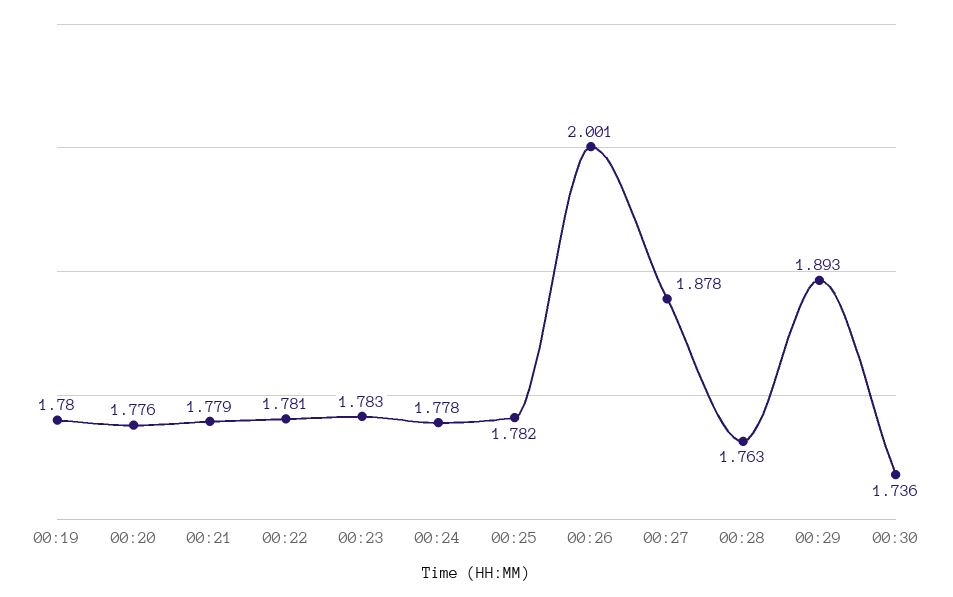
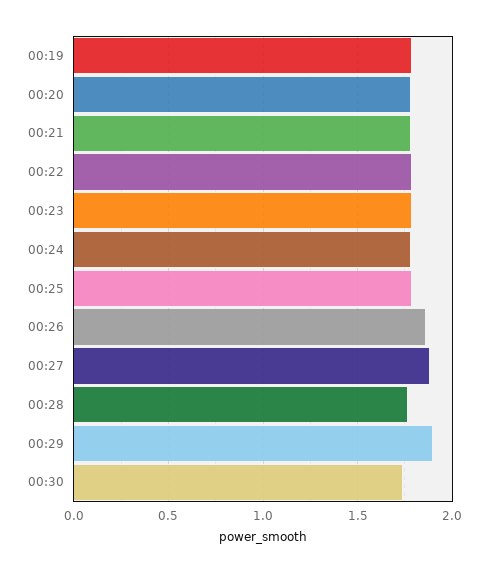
  {
    "00:19": 1.78,
    "00:20": 1.776,
    "00:21": 1.779,
    "00:22": 1.781,
    "00:23": 1.783,
    "00:24": 1.778,
    "00:25": 1.782,
-   "00:26": 2.001,
+   "00:26": 1.85,
    "00:27": 1.878,
    "00:28": 1.763,
    "00:29": 1.893,
    "00:30": 1.736
  }

